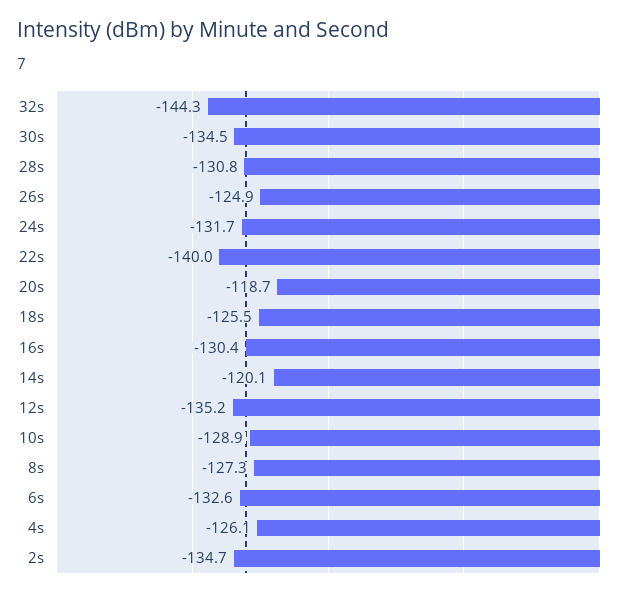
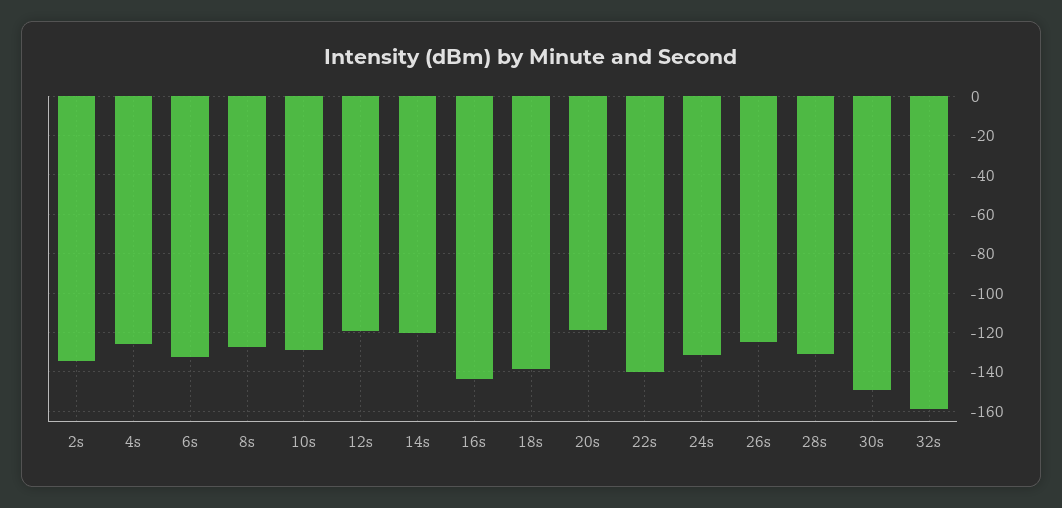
  {
-   "32s": -144.3,
+   "32s": -160,
-   "30s": -134.5,
+   "30s": -150,
    "28s": -130.8,
    "26s": -124.9,
    "24s": -131.7,
    "22s": -140,
    "20s": -118.7,
-   "18s": -125.5,
+   "18s": -140,
-   "16s": -130.4,
+   "16s": -145,
    "14s": -120.1,
-   "12s": -135.2,
+   "12s": -120,
    "10s": -128.9,
    "8s": -127.3,
    "6s": -132.6,
    "4s": -126.1,
    "2s": -134.7
  }

